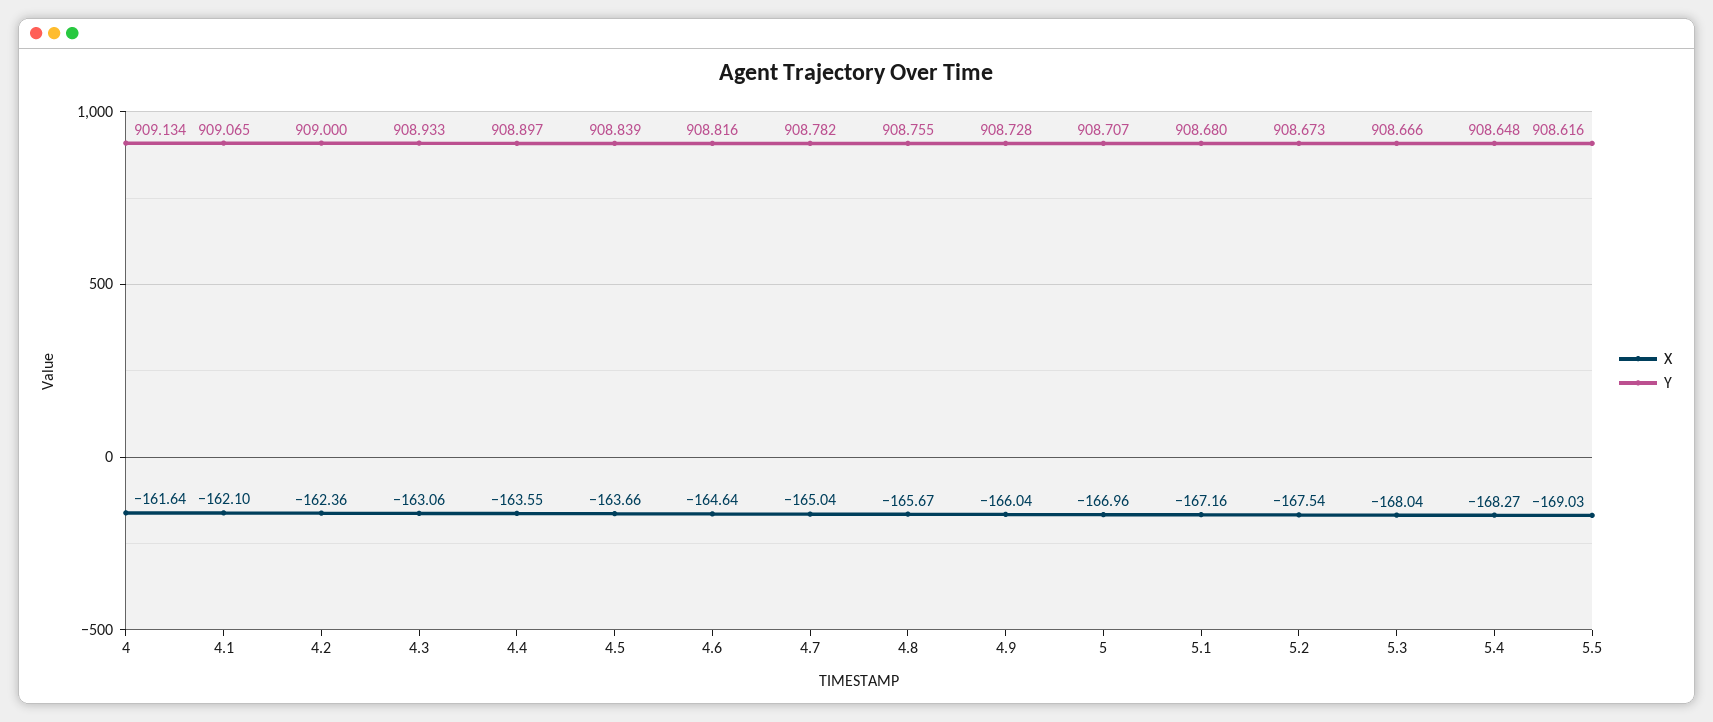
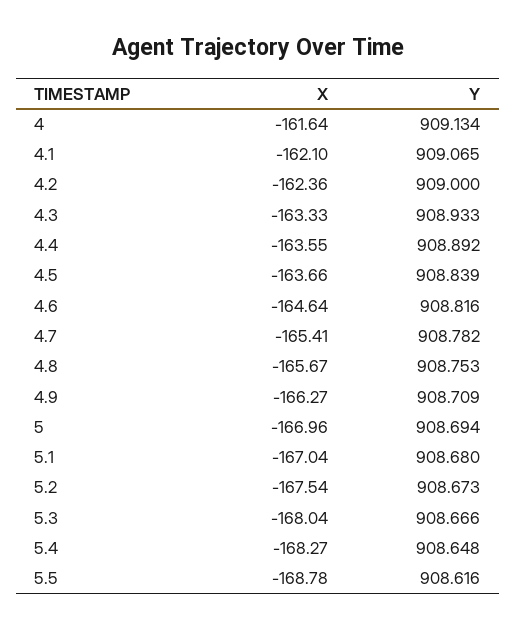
  {
    "X": {
      "4": -161.64,
      "4.1": -162.1,
      "4.2": -162.36,
-     "4.3": -163.06,
+     "4.3": -163.33,
      "4.4": -163.55,
      "4.5": -163.66,
      "4.6": -164.64,
-     "4.7": -165.04,
+     "4.7": -165.41,
      "4.8": -165.67,
-     "4.9": -166.04,
+     "4.9": -166.27,
      "5": -166.96,
-     "5.1": -167.16,
+     "5.1": -167.04,
      "5.2": -167.54,
      "5.3": -168.04,
      "5.4": -168.27,
-     "5.5": -169.03
+     "5.5": -168.78
    },
    "Y": {
      "4": 909.134,
      "4.1": 909.065,
      "4.2": 909,
      "4.3": 908.933,
-     "4.4": 908.897,
+     "4.4": 908.892,
      "4.5": 908.839,
      "4.6": 908.816,
      "4.7": 908.782,
-     "4.8": 908.755,
+     "4.8": 908.753,
-     "4.9": 908.728,
+     "4.9": 908.709,
-     "5": 908.707,
+     "5": 908.694,
      "5.1": 908.68,
      "5.2": 908.673,
      "5.3": 908.666,
      "5.4": 908.648,
      "5.5": 908.616
    }
  }

